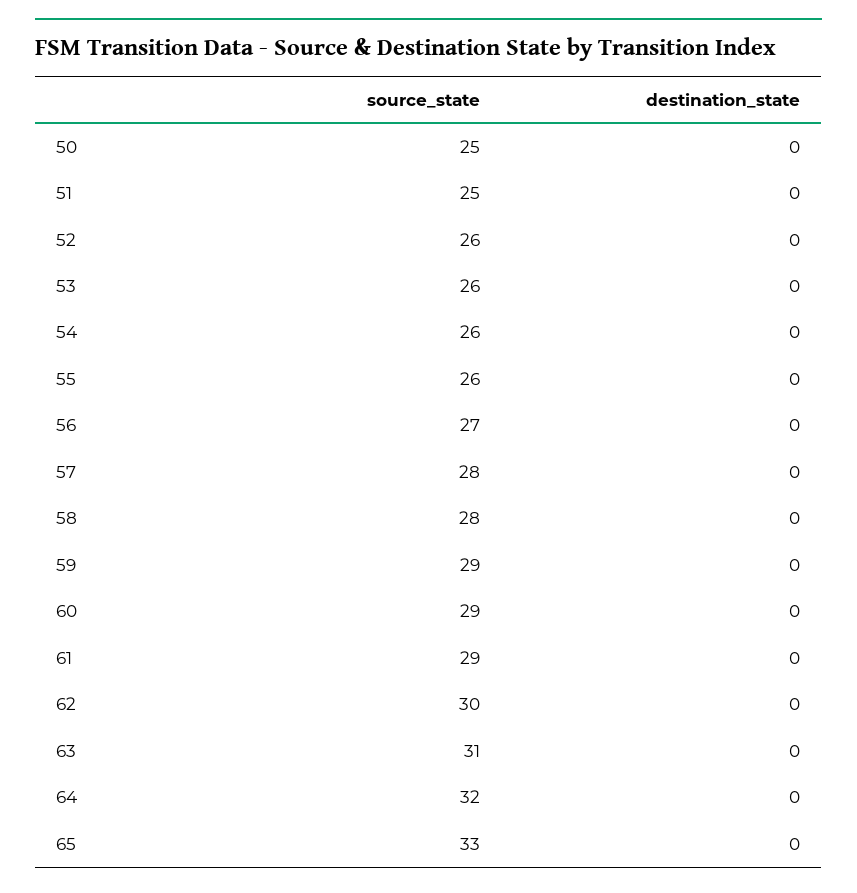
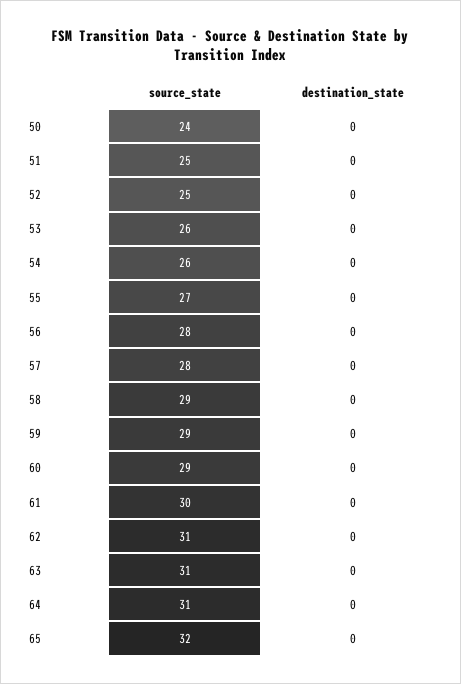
  {
    "source_state": {
-     "50": 25,
+     "50": 24,
      "51": 25,
-     "52": 26,
+     "52": 25,
      "53": 26,
      "54": 26,
-     "55": 26,
+     "55": 27,
-     "56": 27,
+     "56": 28,
      "57": 28,
-     "58": 28,
+     "58": 29,
      "59": 29,
      "60": 29,
-     "61": 29,
+     "61": 30,
-     "62": 30,
+     "62": 31,
      "63": 31,
-     "64": 32,
+     "64": 31,
-     "65": 33
+     "65": 32
    },
    "destination_state": {
      "50": 0,
      "51": 0,
      "52": 0,
      "53": 0,
      "54": 0,
      "55": 0,
      "56": 0,
      "57": 0,
      "58": 0,
      "59": 0,
      "60": 0,
      "61": 0,
      "62": 0,
      "63": 0,
      "64": 0,
      "65": 0
    }
  }

